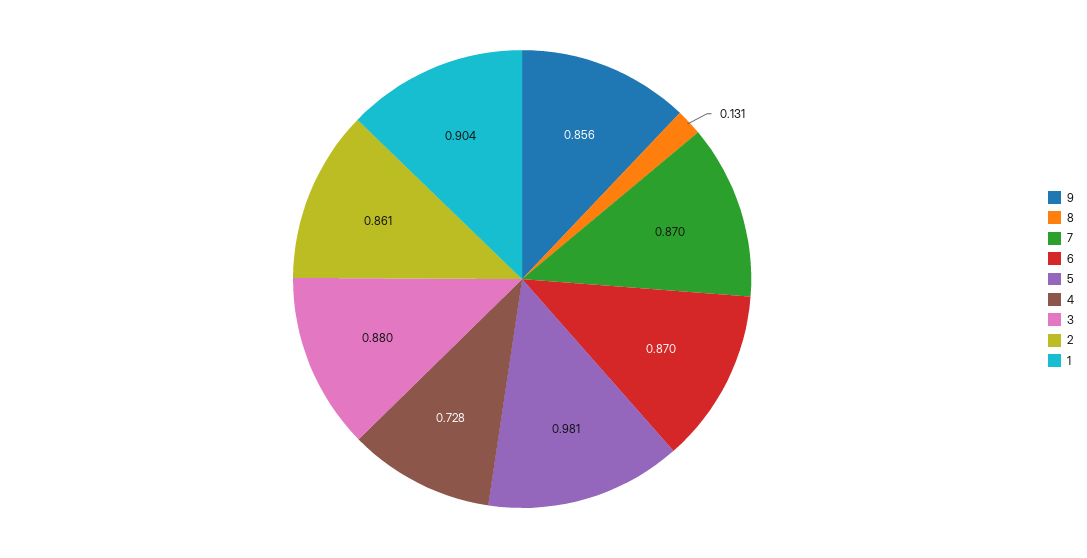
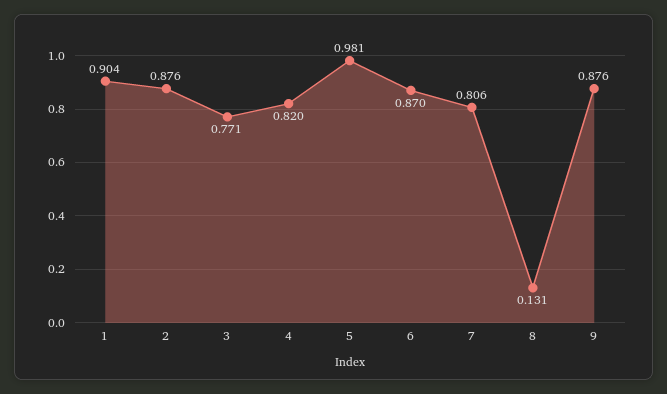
  {
-   "9": 0.856,
+   "9": 0.876,
    "8": 0.131,
-   "7": 0.87,
+   "7": 0.806,
    "6": 0.87,
    "5": 0.981,
-   "4": 0.728,
+   "4": 0.82,
-   "3": 0.88,
+   "3": 0.771,
-   "2": 0.861,
+   "2": 0.876,
    "1": 0.904
  }

